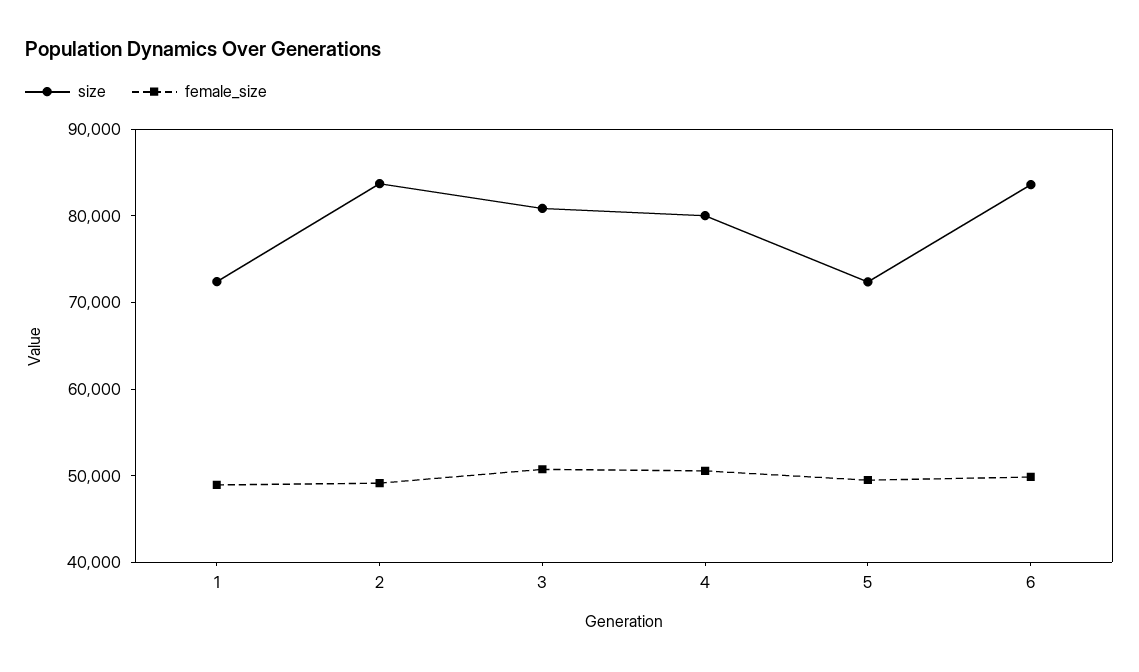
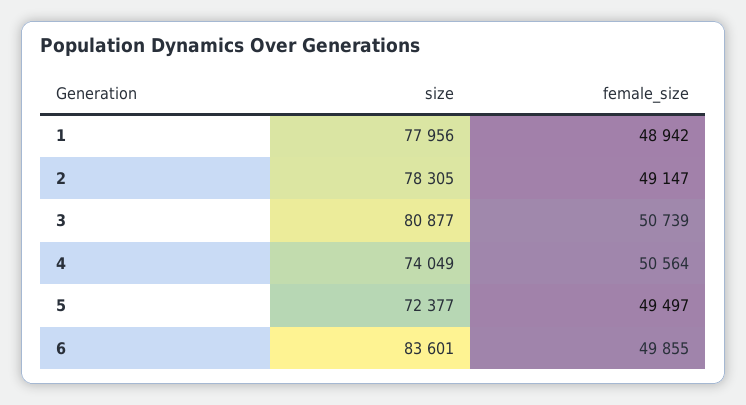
  {
    "size": {
-     "1": 72000,
+     "1": 77956,
-     "2": 84000,
+     "2": 78305,
      "3": 80877,
-     "4": 80000,
+     "4": 74049,
      "5": 72377,
      "6": 83601
    },
    "female_size": {
      "1": 48942,
      "2": 49147,
      "3": 50739,
      "4": 50564,
      "5": 49497,
      "6": 49855
    }
  }

